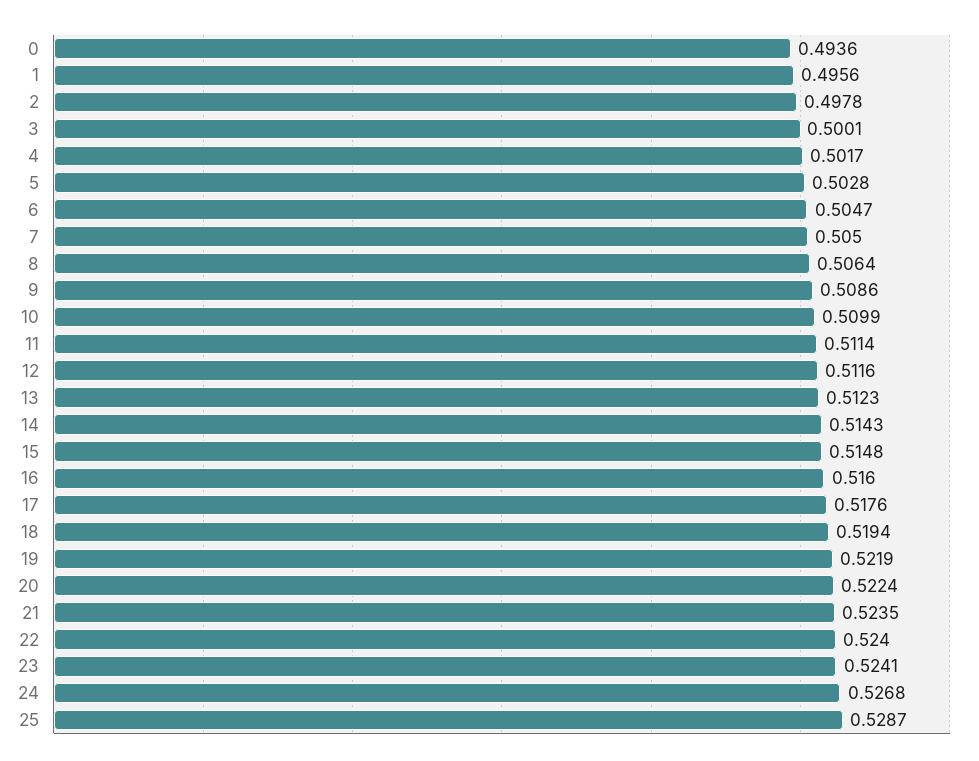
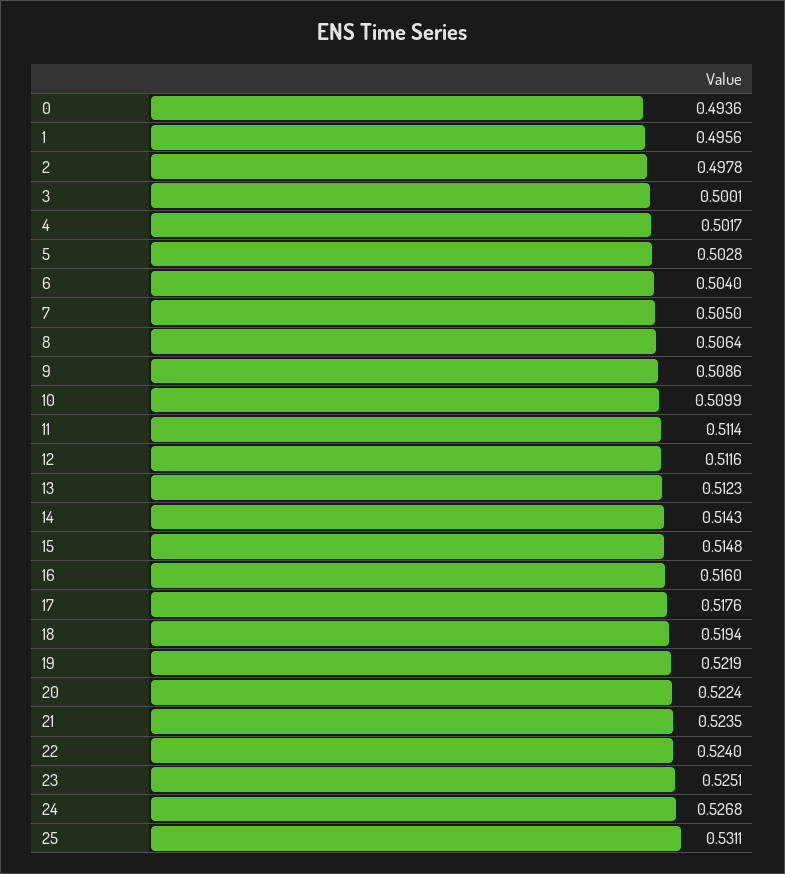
  {
    "0": 0.4936,
    "1": 0.4956,
    "2": 0.4978,
    "3": 0.5001,
    "4": 0.5017,
    "5": 0.5028,
-   "6": 0.5047,
+   "6": 0.504,
    "7": 0.505,
    "8": 0.5064,
    "9": 0.5086,
    "10": 0.5099,
    "11": 0.5114,
    "12": 0.5116,
    "13": 0.5123,
    "14": 0.5143,
    "15": 0.5148,
    "16": 0.516,
    "17": 0.5176,
    "18": 0.5194,
    "19": 0.5219,
    "20": 0.5224,
    "21": 0.5235,
    "22": 0.524,
-   "23": 0.5241,
+   "23": 0.5251,
    "24": 0.5268,
-   "25": 0.5287
+   "25": 0.5311
  }

